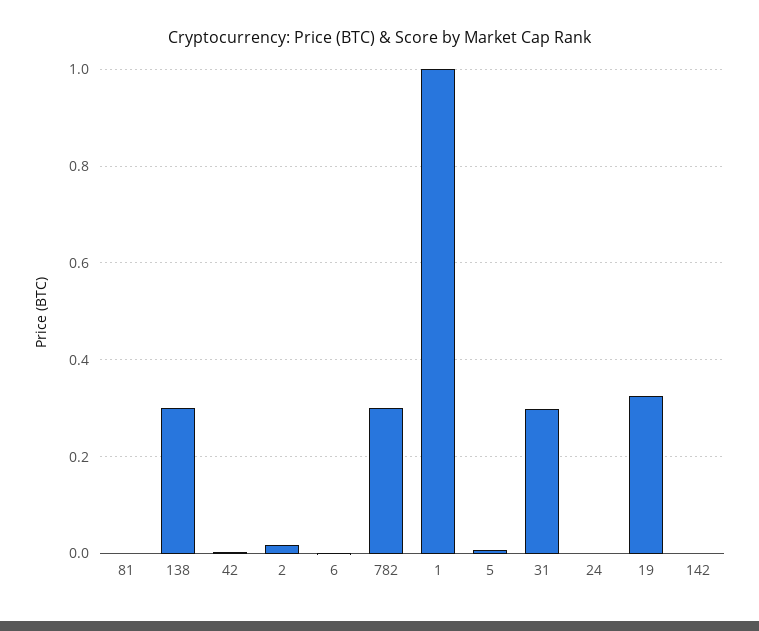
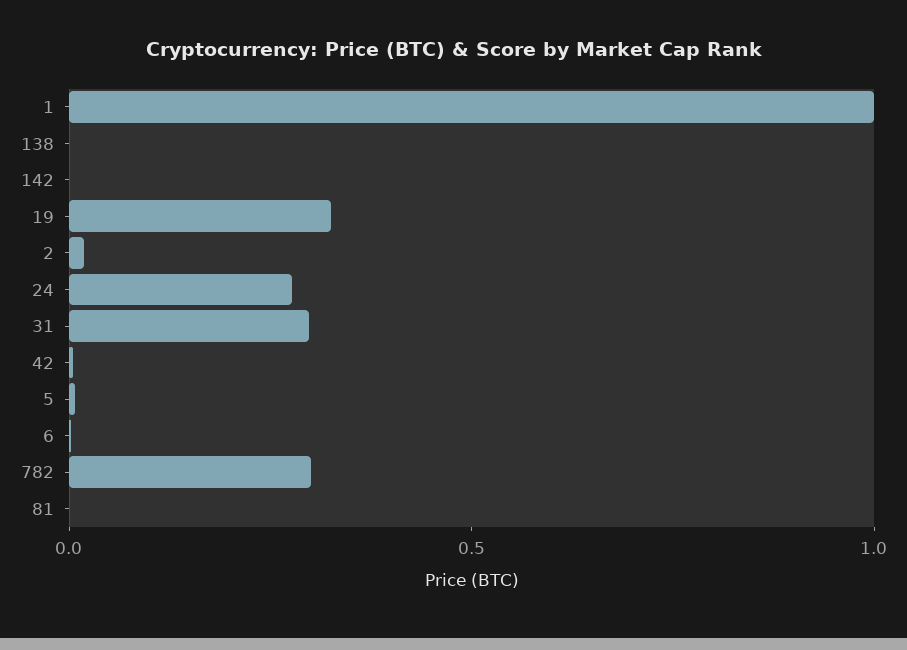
  {
    "81": 0,
-   "138": 0.3,
+   "138": 0,
    "42": 0,
    "2": 0.02,
    "6": 0,
    "782": 0.3,
    "1": 1,
    "5": 0,
    "31": 0.3,
-   "24": 0,
+   "24": 0.3,
    "19": 0.32,
    "142": 0
  }

